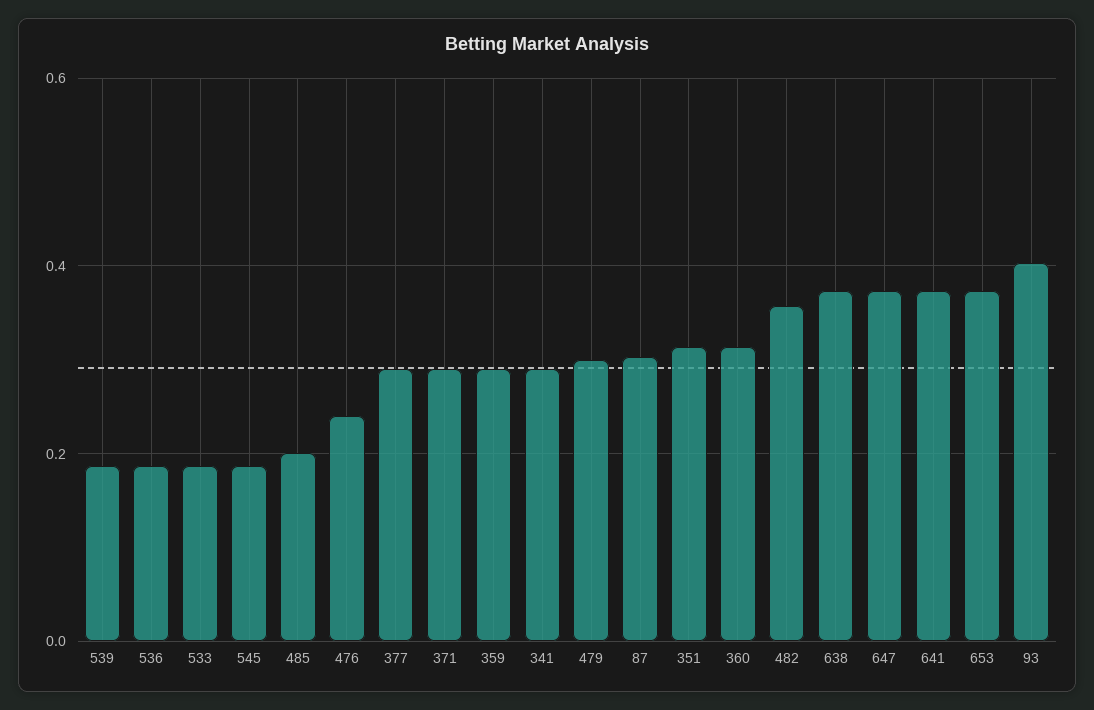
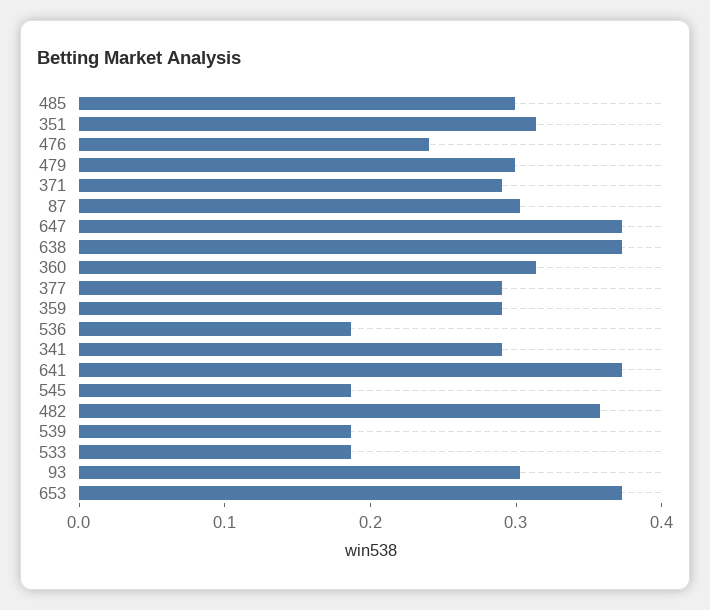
  {
    "539": 0.18,
    "536": 0.18,
    "533": 0.18,
    "545": 0.18,
-   "485": 0.2,
+   "485": 0.3,
    "476": 0.24,
    "377": 0.3,
    "371": 0.3,
    "359": 0.3,
    "341": 0.3,
    "479": 0.3,
    "87": 0.3,
    "351": 0.32,
    "360": 0.32,
    "482": 0.36,
    "638": 0.38,
    "647": 0.38,
    "641": 0.38,
    "653": 0.38,
-   "93": 0.4
+   "93": 0.3
  }

